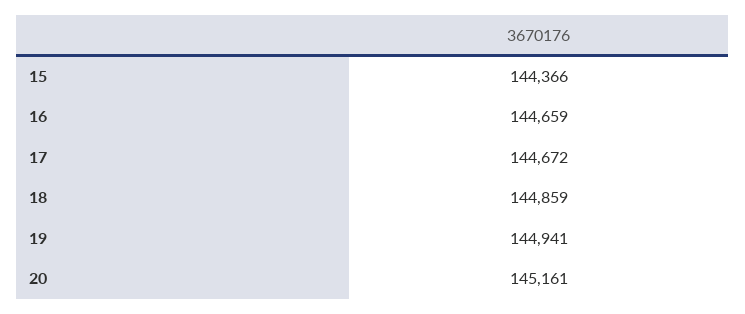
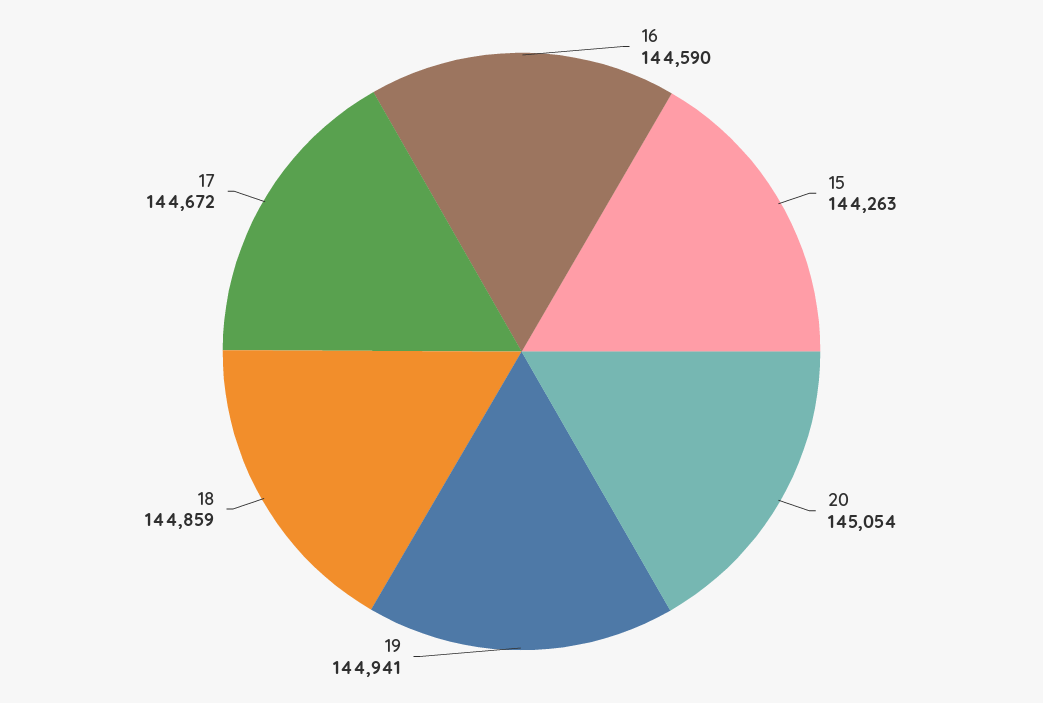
  {
-   "15": 144366,
+   "15": 144263,
-   "16": 144659,
+   "16": 144590,
    "17": 144672,
    "18": 144859,
    "19": 144941,
-   "20": 145161
+   "20": 145054
  }

